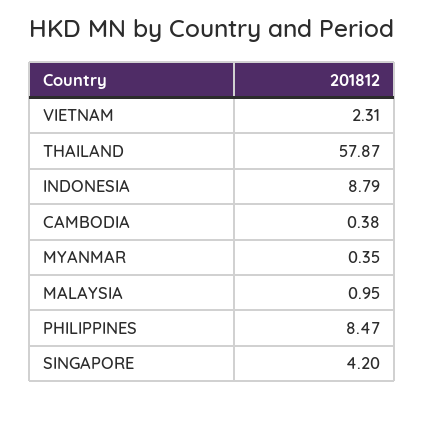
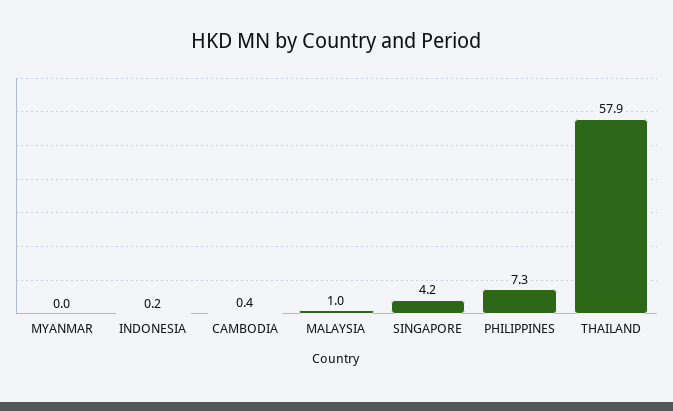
  {
-   "VIETNAM": 2.31,
    "THAILAND": 57.87,
-   "INDONESIA": 8.79,
+   "INDONESIA": 0.2,
    "CAMBODIA": 0.38,
-   "MYANMAR": 0.35,
+   "MYANMAR": 0,
    "MALAYSIA": 0.95,
-   "PHILIPPINES": 8.47,
+   "PHILIPPINES": 7.3,
    "SINGAPORE": 4.2
  }

